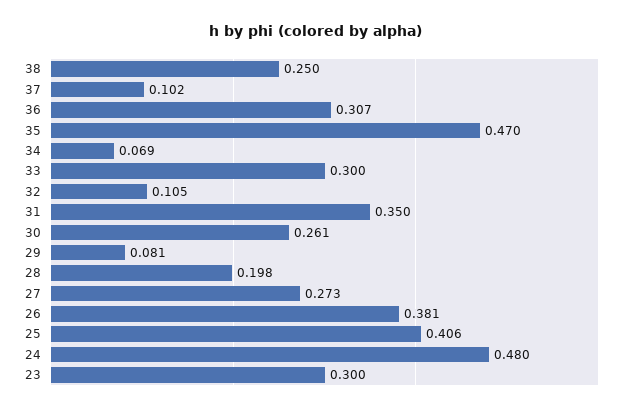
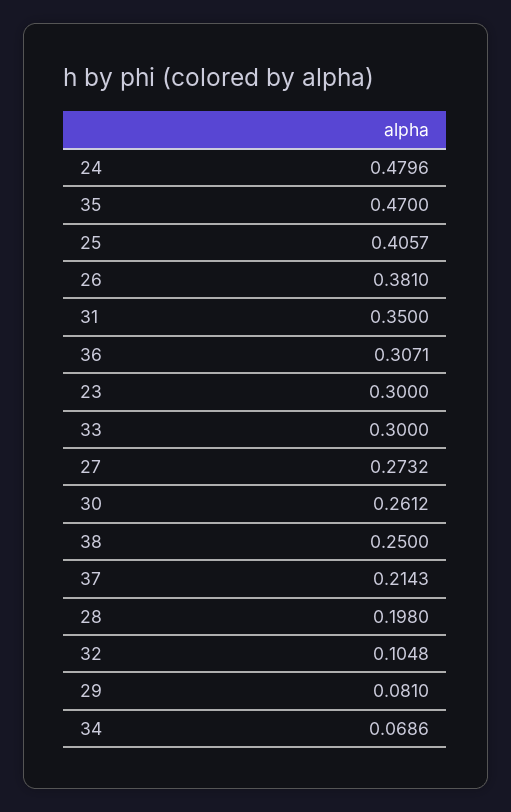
  {
    "38": 0.25,
-   "37": 0.102,
+   "37": 0.2143,
    "36": 0.3071,
    "35": 0.47,
    "34": 0.0686,
    "33": 0.3,
    "32": 0.1048,
    "31": 0.35,
    "30": 0.2612,
    "29": 0.081,
    "28": 0.198,
    "27": 0.2732,
    "26": 0.381,
    "25": 0.4057,
    "24": 0.4796,
    "23": 0.3
  }

